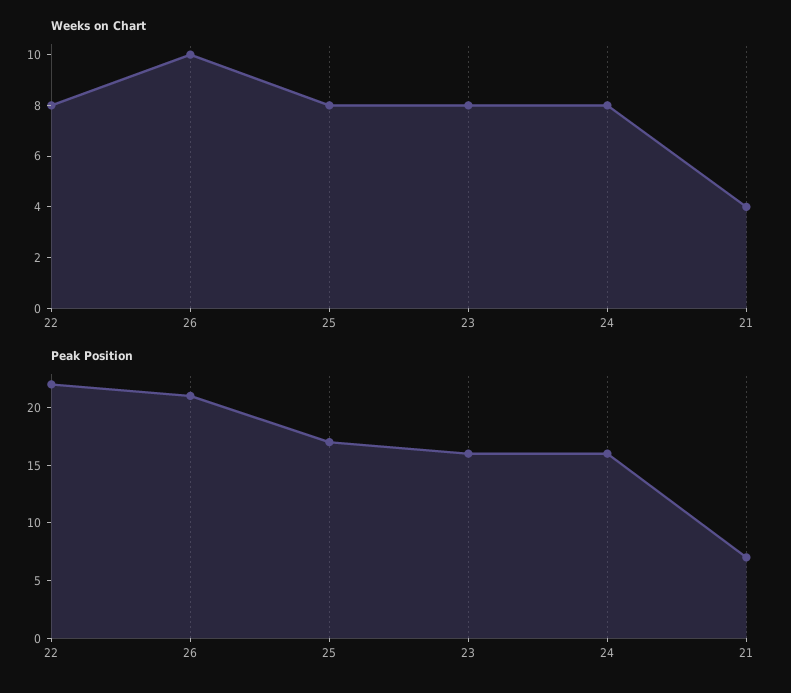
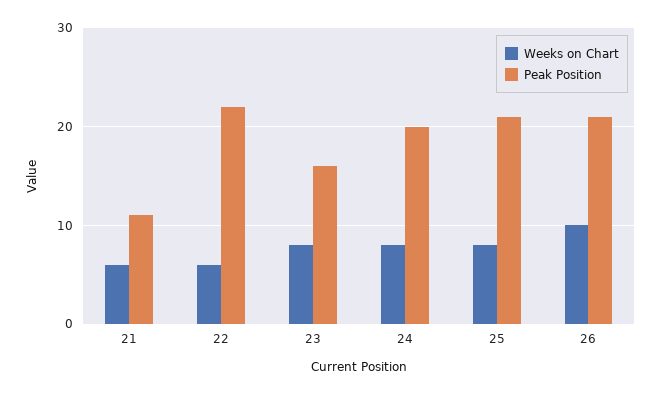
  {
    "Weeks on Chart": {
-     "22": 8,
+     "22": 6,
      "26": 10,
      "25": 8,
      "23": 8,
      "24": 8,
-     "21": 4
+     "21": 6
    },
    "Peak Position": {
      "22": 22,
      "26": 21,
-     "25": 17,
+     "25": 21,
      "23": 16,
-     "24": 16,
+     "24": 20,
-     "21": 7
+     "21": 11
    }
  }

